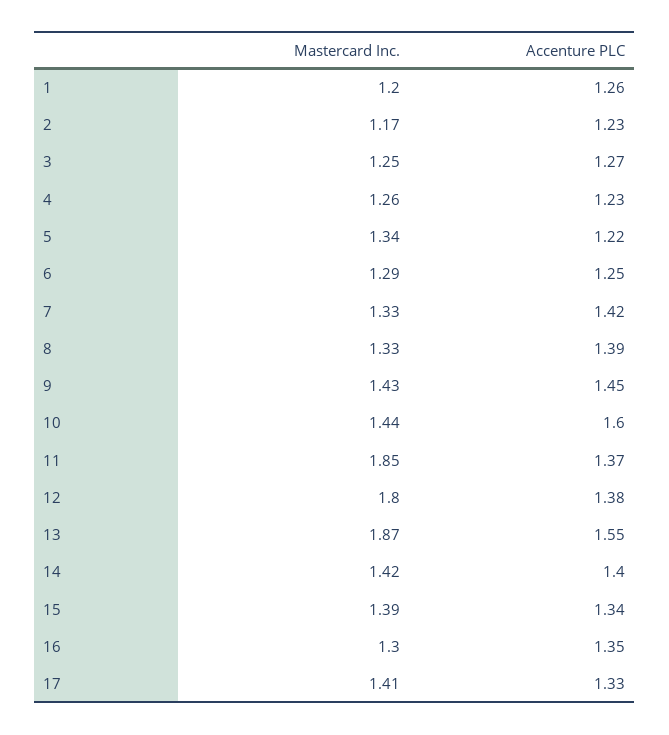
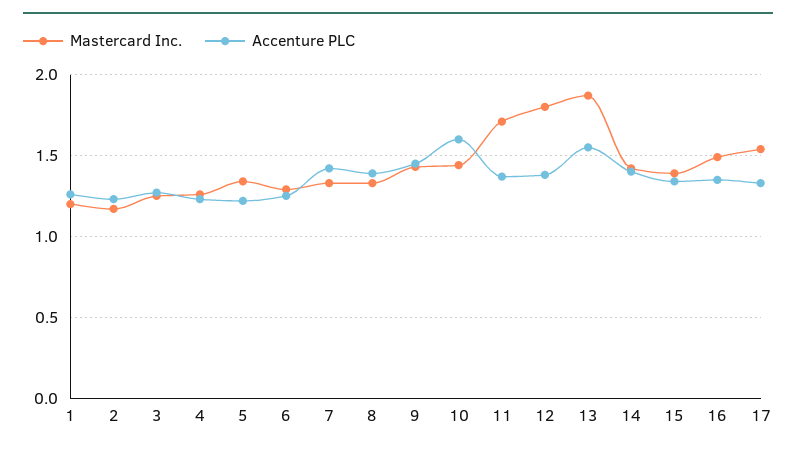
  {
    "Mastercard Inc.": {
      "1": 1.2,
      "2": 1.17,
      "3": 1.25,
      "4": 1.26,
      "5": 1.34,
      "6": 1.29,
      "7": 1.33,
      "8": 1.33,
      "9": 1.43,
      "10": 1.44,
-     "11": 1.85,
+     "11": 1.7,
      "12": 1.8,
      "13": 1.87,
      "14": 1.42,
      "15": 1.39,
-     "16": 1.3,
+     "16": 1.5,
-     "17": 1.41
+     "17": 1.55
    },
    "Accenture PLC": {
      "1": 1.26,
      "2": 1.23,
      "3": 1.27,
      "4": 1.23,
      "5": 1.22,
      "6": 1.25,
      "7": 1.42,
      "8": 1.39,
      "9": 1.45,
      "10": 1.6,
      "11": 1.37,
      "12": 1.38,
      "13": 1.55,
      "14": 1.4,
      "15": 1.34,
      "16": 1.35,
      "17": 1.33
    }
  }

